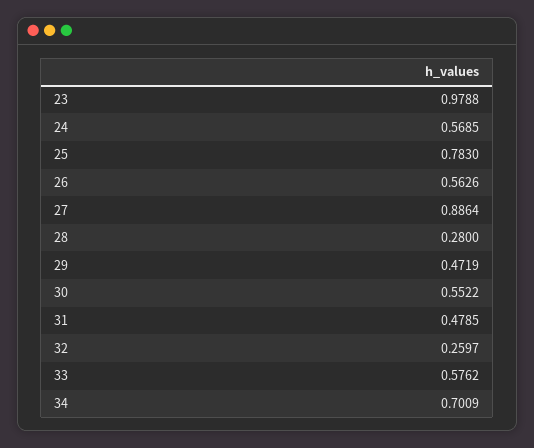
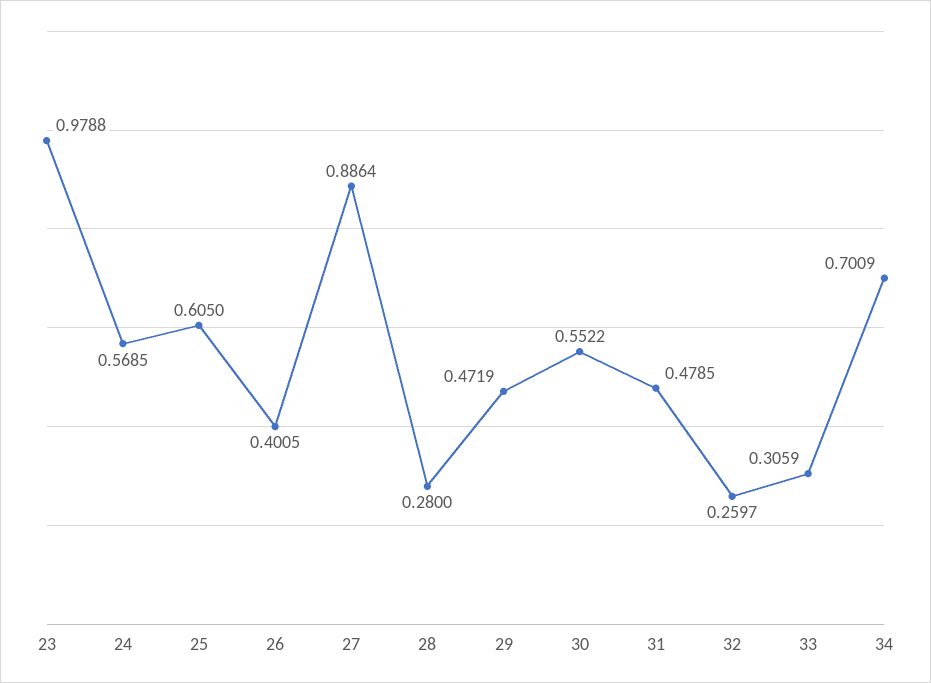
  {
    "23": 0.9788,
    "24": 0.5685,
-   "25": 0.783,
+   "25": 0.605,
-   "26": 0.5626,
+   "26": 0.4005,
    "27": 0.8864,
    "28": 0.28,
    "29": 0.4719,
    "30": 0.5522,
    "31": 0.4785,
    "32": 0.2597,
-   "33": 0.5762,
+   "33": 0.3059,
    "34": 0.7009
  }

